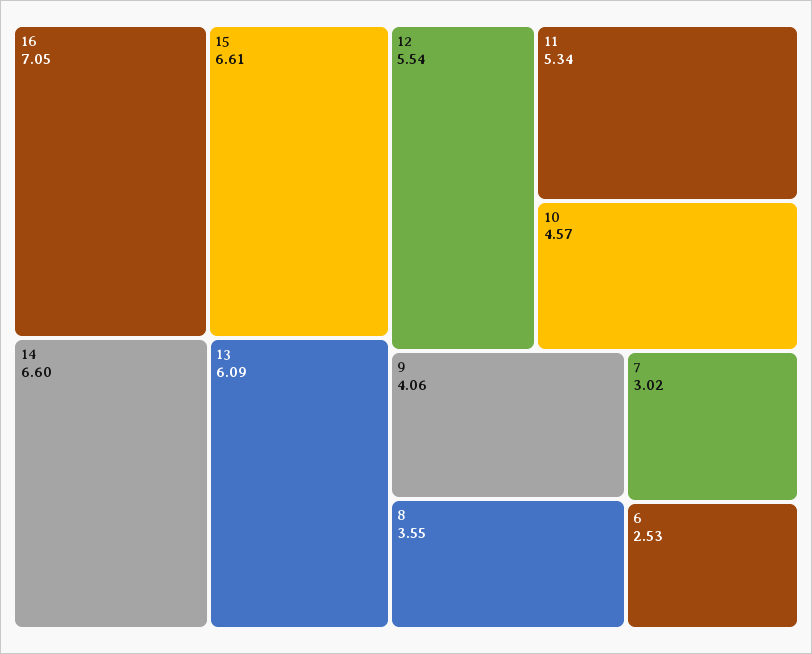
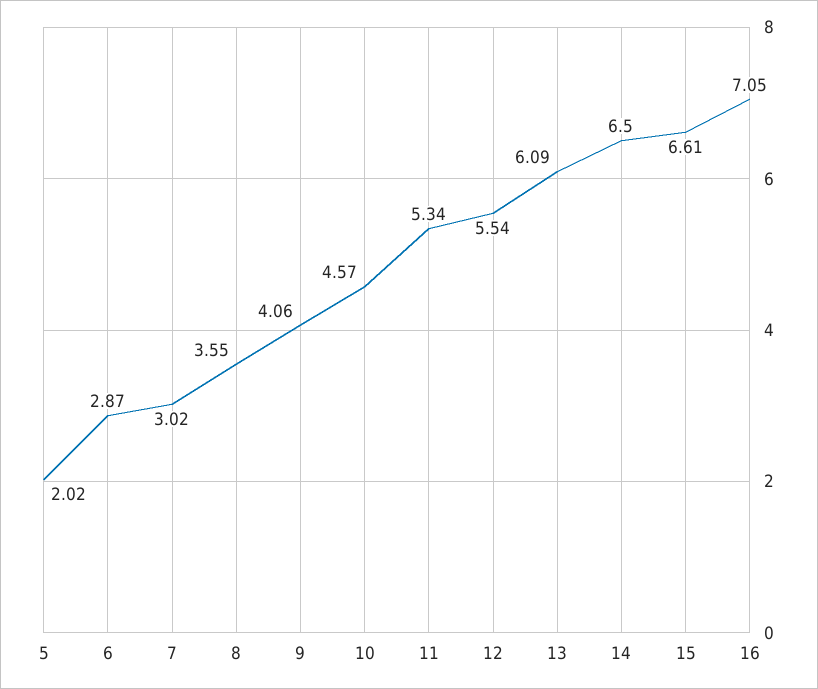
  {
    "16": 7.05,
    "15": 6.61,
-   "14": 6.6,
+   "14": 6.5,
    "13": 6.09,
    "12": 5.54,
    "11": 5.34,
    "10": 4.57,
    "9": 4.06,
    "8": 3.55,
    "7": 3.02,
-   "6": 2.53
+   "6": 2.87,
+   "5": 2.02
  }

